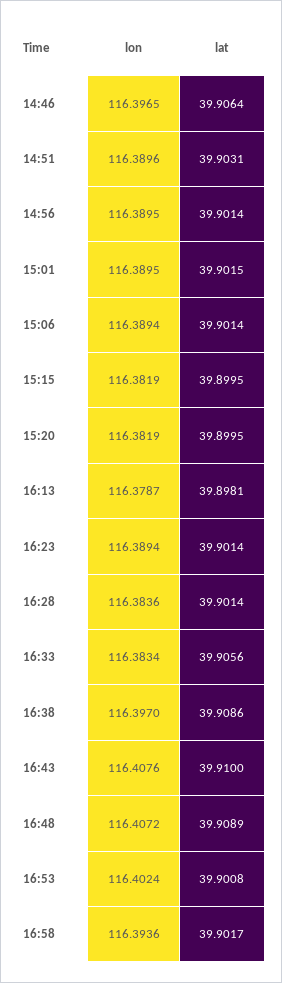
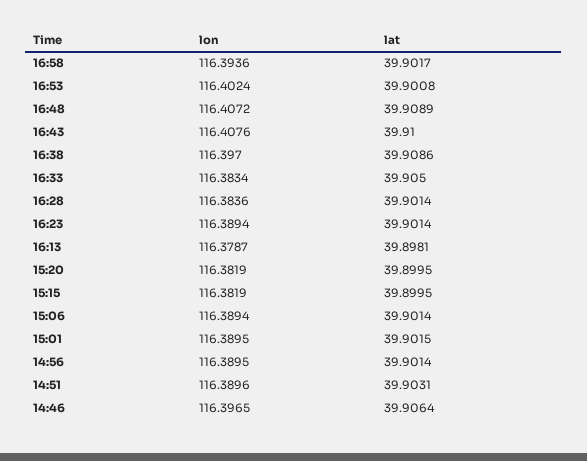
  {
    "lon": {
      "14:46": 116.3965,
      "14:51": 116.3896,
      "14:56": 116.3895,
      "15:01": 116.3895,
      "15:06": 116.3894,
      "15:15": 116.3819,
      "15:20": 116.3819,
      "16:13": 116.3787,
      "16:23": 116.3894,
      "16:28": 116.3836,
      "16:33": 116.3834,
      "16:38": 116.397,
      "16:43": 116.4076,
      "16:48": 116.4072,
      "16:53": 116.4024,
      "16:58": 116.3936
    },
    "lat": {
      "14:46": 39.9064,
      "14:51": 39.9031,
      "14:56": 39.9014,
      "15:01": 39.9015,
      "15:06": 39.9014,
      "15:15": 39.8995,
      "15:20": 39.8995,
      "16:13": 39.8981,
      "16:23": 39.9014,
      "16:28": 39.9014,
-     "16:33": 39.9056,
+     "16:33": 39.905,
      "16:38": 39.9086,
      "16:43": 39.91,
      "16:48": 39.9089,
      "16:53": 39.9008,
      "16:58": 39.9017
    }
  }

